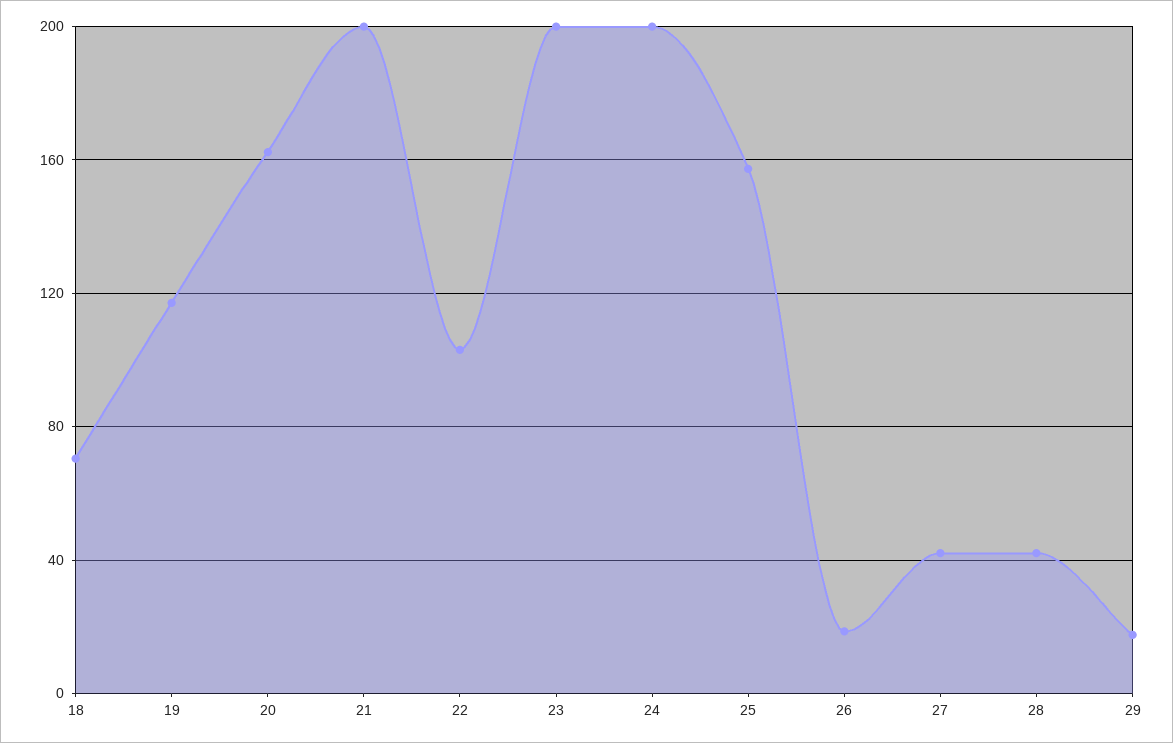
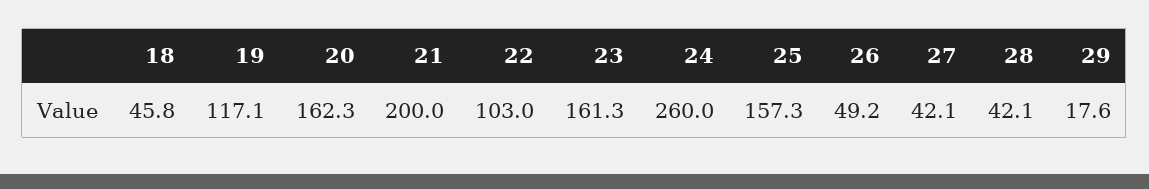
  {
-   "18": 70,
+   "18": 45.8,
    "19": 117.1,
    "20": 162.3,
    "21": 200,
    "22": 103,
-   "23": 200,
+   "23": 161.3,
-   "24": 200,
+   "24": 260,
    "25": 157.3,
-   "26": 20,
+   "26": 49.2,
    "27": 42.1,
    "28": 42.1,
    "29": 17.6
  }

